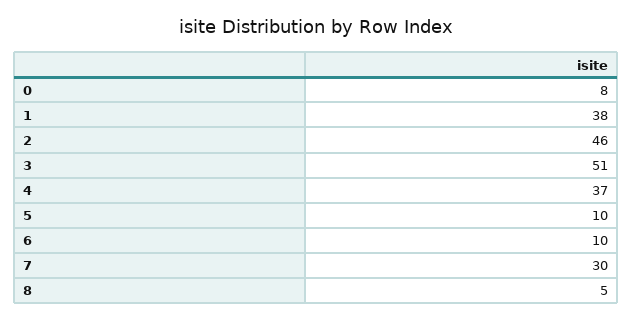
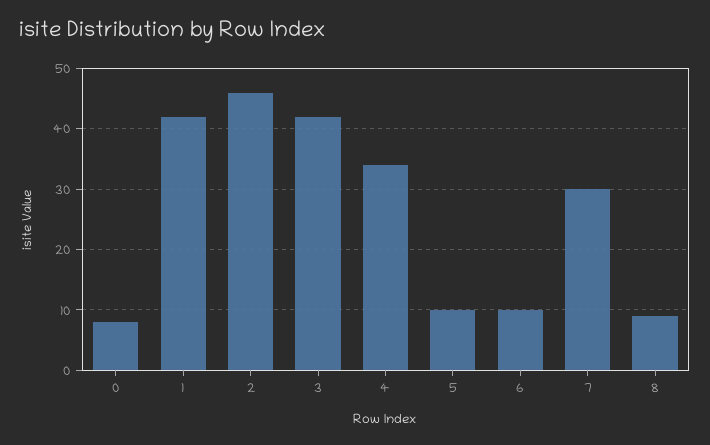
  {
    "0": 8,
-   "1": 38,
+   "1": 42,
    "2": 46,
-   "3": 51,
+   "3": 42,
-   "4": 37,
+   "4": 34,
    "5": 10,
    "6": 10,
    "7": 30,
-   "8": 5
+   "8": 9
  }

